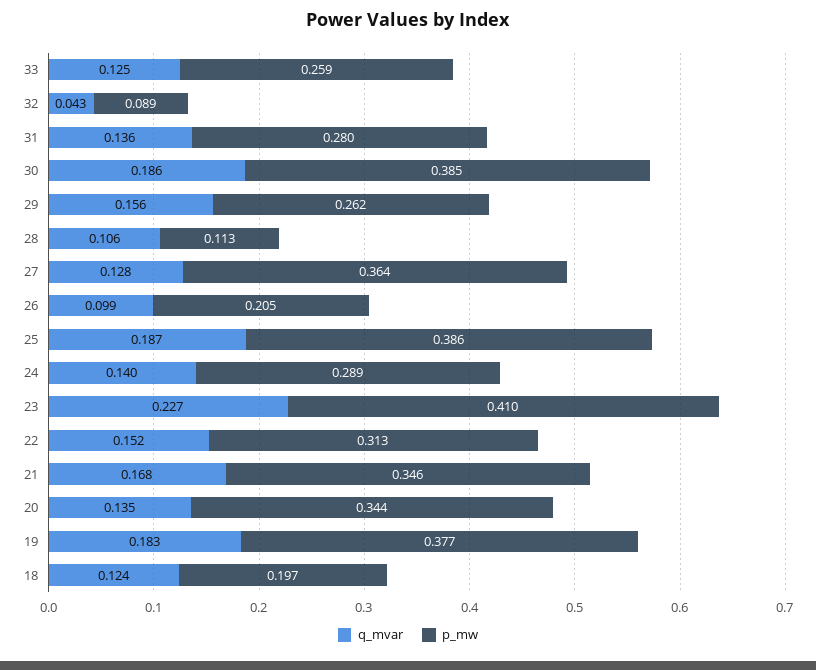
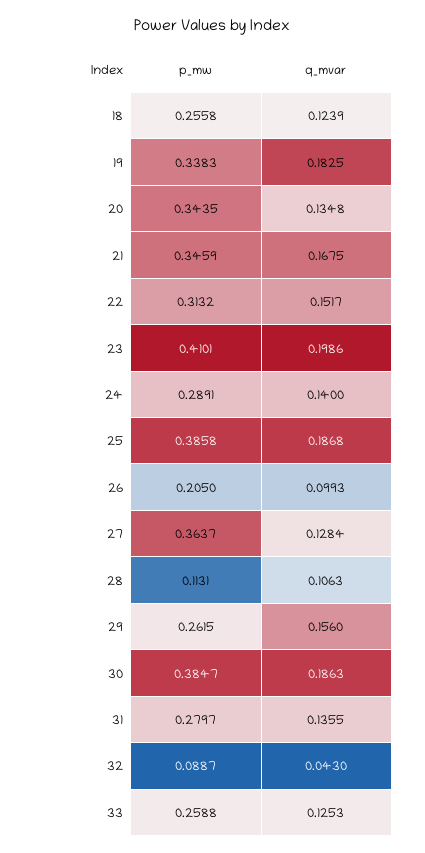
  {
    "q_mvar": {
      "33": 0.1253,
      "32": 0.043,
      "31": 0.1355,
      "30": 0.1863,
      "29": 0.156,
      "28": 0.1063,
      "27": 0.1284,
      "26": 0.0993,
      "25": 0.1868,
      "24": 0.14,
-     "23": 0.227,
+     "23": 0.1986,
      "22": 0.1517,
      "21": 0.1675,
      "20": 0.1348,
      "19": 0.1825,
      "18": 0.1239
    },
    "p_mw": {
      "33": 0.2588,
      "32": 0.0887,
      "31": 0.2797,
      "30": 0.3847,
      "29": 0.2615,
      "28": 0.1131,
      "27": 0.3637,
      "26": 0.205,
      "25": 0.3858,
      "24": 0.2891,
      "23": 0.4101,
      "22": 0.3132,
      "21": 0.3459,
      "20": 0.3435,
-     "19": 0.377,
+     "19": 0.3383,
-     "18": 0.197
+     "18": 0.2558
    }
  }

